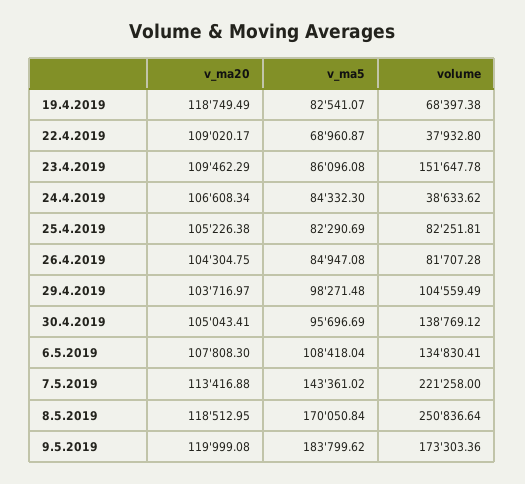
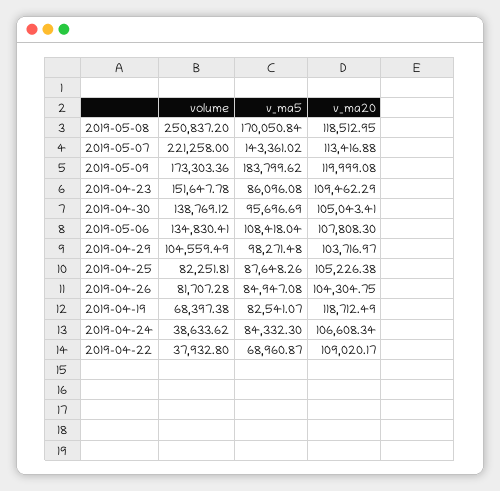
  {
    "v_ma20": {
-     "19.4.2019": 118749.49,
+     "19.4.2019": 118712.49,
      "22.4.2019": 109020.17,
      "23.4.2019": 109462.29,
      "24.4.2019": 106608.34,
      "25.4.2019": 105226.38,
      "26.4.2019": 104304.75,
      "29.4.2019": 103716.97,
      "30.4.2019": 105043.41,
      "6.5.2019": 107808.3,
      "7.5.2019": 113416.88,
      "8.5.2019": 118512.95,
      "9.5.2019": 119999.08
    },
    "v_ma5": {
      "19.4.2019": 82541.07,
      "22.4.2019": 68960.87,
      "23.4.2019": 86096.08,
      "24.4.2019": 84332.3,
-     "25.4.2019": 82290.69,
+     "25.4.2019": 87648.26,
      "26.4.2019": 84947.08,
      "29.4.2019": 98271.48,
      "30.4.2019": 95696.69,
      "6.5.2019": 108418.04,
      "7.5.2019": 143361.02,
      "8.5.2019": 170050.84,
      "9.5.2019": 183799.62
    },
    "volume": {
      "19.4.2019": 68397.38,
      "22.4.2019": 37932.8,
      "23.4.2019": 151647.78,
      "24.4.2019": 38633.62,
      "25.4.2019": 82251.81,
      "26.4.2019": 81707.28,
      "29.4.2019": 104559.49,
      "30.4.2019": 138769.12,
      "6.5.2019": 134830.41,
      "7.5.2019": 221258,
-     "8.5.2019": 250836.64,
+     "8.5.2019": 250837.2,
      "9.5.2019": 173303.36
    }
  }

